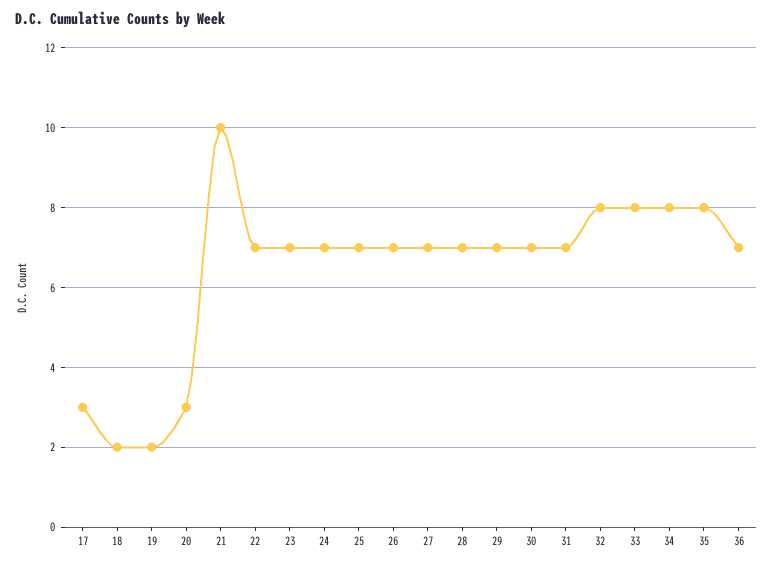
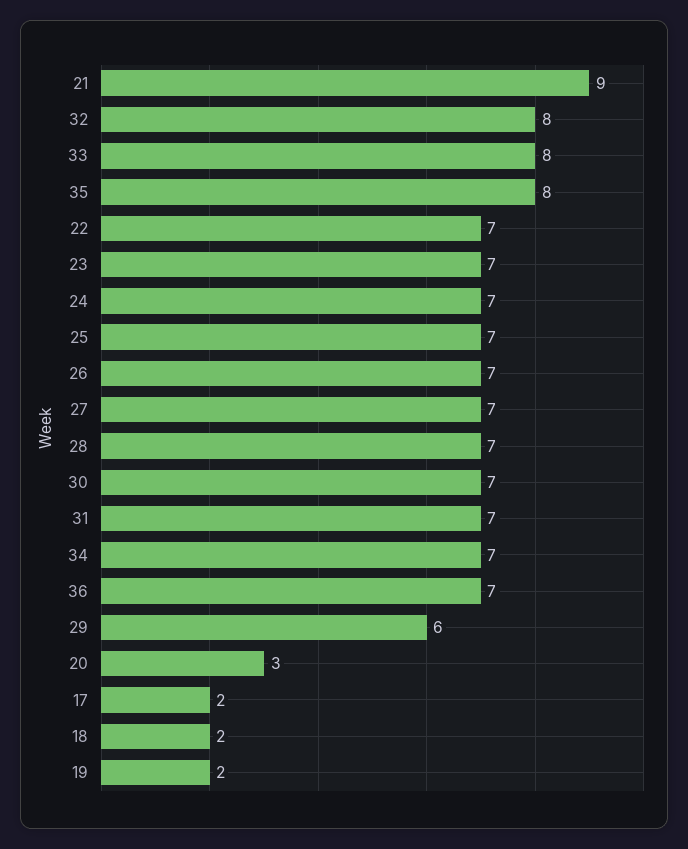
  {
-   "17": 3,
+   "17": 2,
    "18": 2,
    "19": 2,
    "20": 3,
-   "21": 10,
+   "21": 9,
    "22": 7,
    "23": 7,
    "24": 7,
    "25": 7,
    "26": 7,
    "27": 7,
    "28": 7,
-   "29": 7,
+   "29": 6,
    "30": 7,
    "31": 7,
    "32": 8,
    "33": 8,
-   "34": 8,
+   "34": 7,
    "35": 8,
    "36": 7
  }

